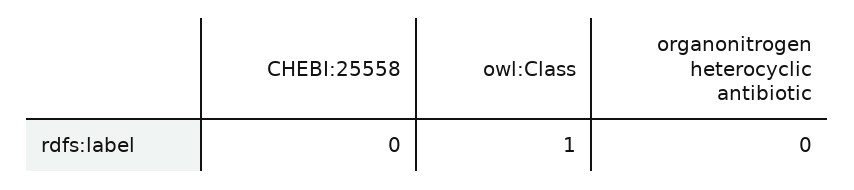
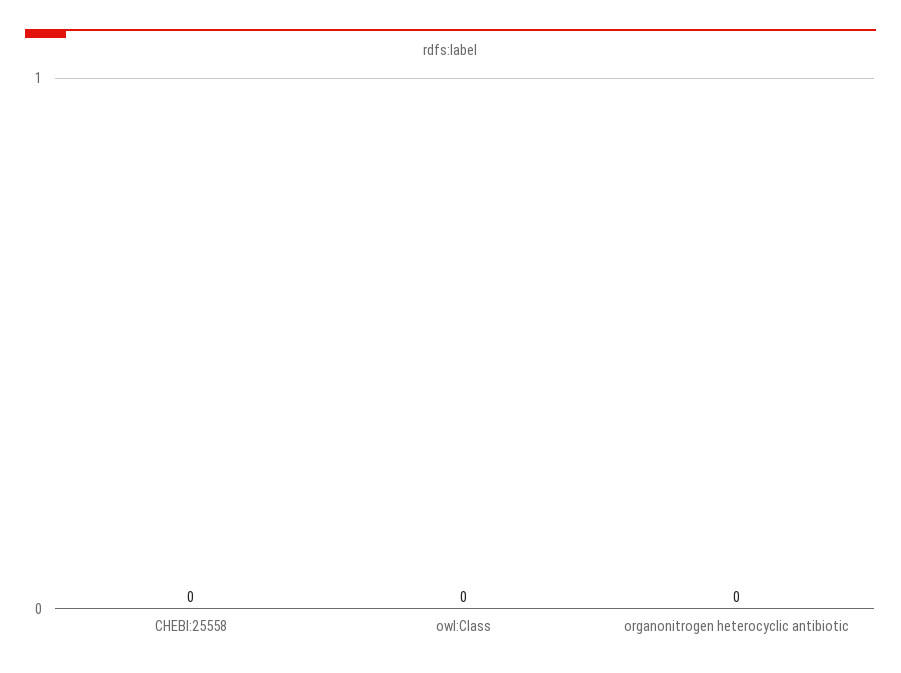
  {
    "CHEBI:25558": 0,
-   "owl:Class": 1,
+   "owl:Class": 0,
    "organonitrogen heterocyclic antibiotic": 0
  }

